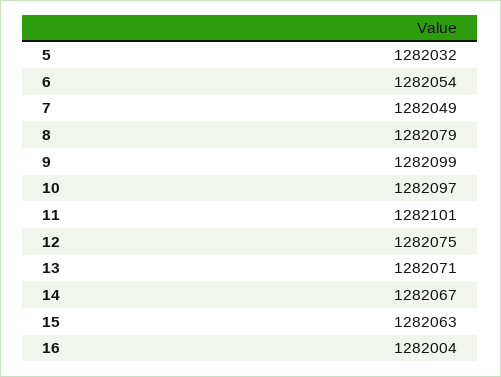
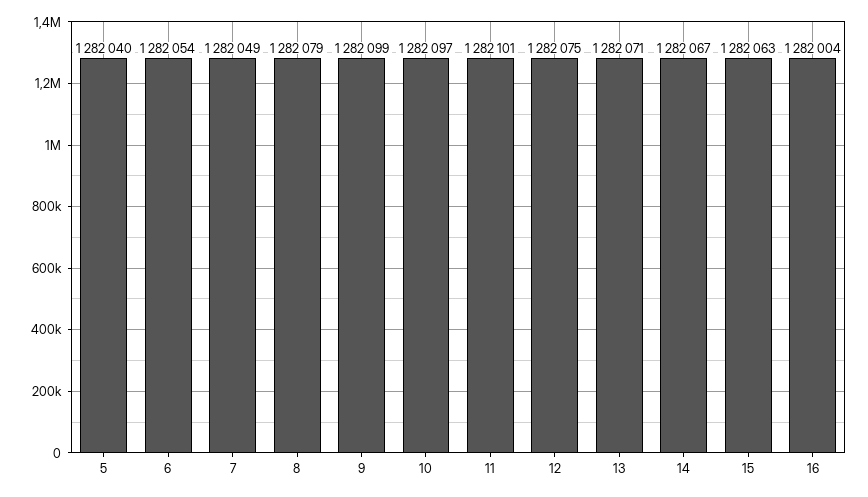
  {
-   "5": 1282032,
+   "5": 1282040,
    "6": 1282054,
    "7": 1282049,
    "8": 1282079,
    "9": 1282099,
    "10": 1282097,
    "11": 1282101,
    "12": 1282075,
    "13": 1282071,
    "14": 1282067,
    "15": 1282063,
    "16": 1282004
  }

